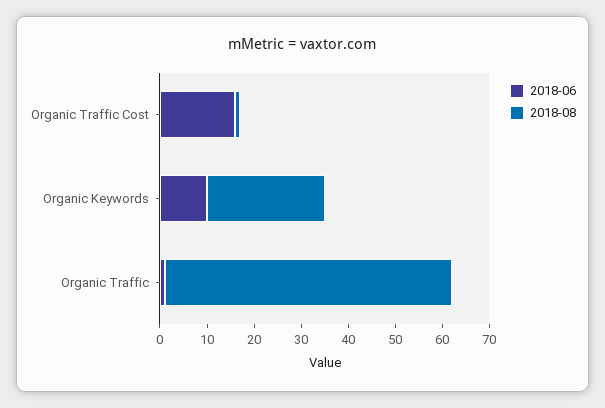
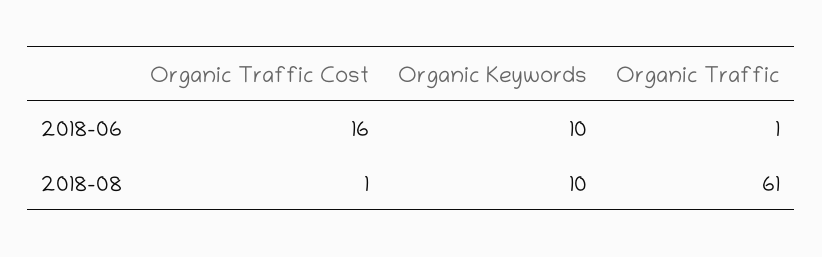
  {
    "2018-06": {
      "Organic Traffic Cost": 16,
      "Organic Keywords": 10,
      "Organic Traffic": 1
    },
    "2018-08": {
      "Organic Traffic Cost": 1,
-     "Organic Keywords": 25,
+     "Organic Keywords": 10,
      "Organic Traffic": 61
    }
  }

